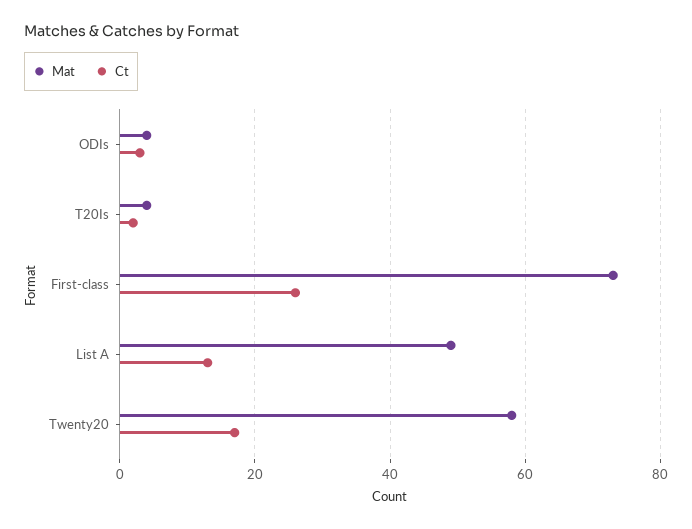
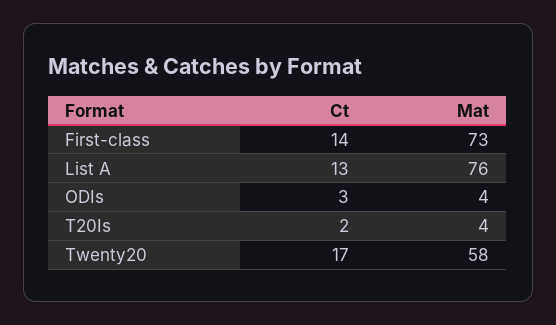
  {
    "Mat": {
      "ODIs": 4,
      "T20Is": 4,
      "First-class": 73,
-     "List A": 50,
+     "List A": 76,
      "Twenty20": 58
    },
    "Ct": {
      "ODIs": 3,
      "T20Is": 2,
-     "First-class": 25,
+     "First-class": 14,
      "List A": 13,
      "Twenty20": 17
    }
  }

